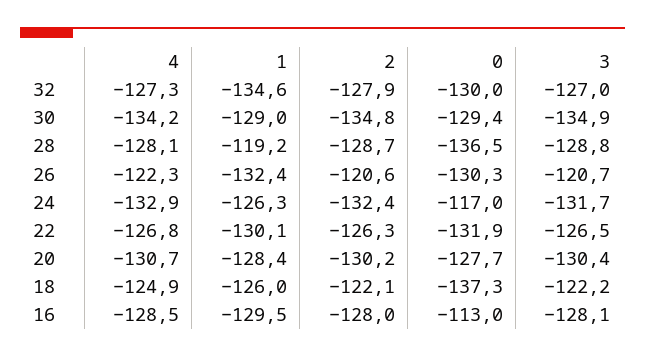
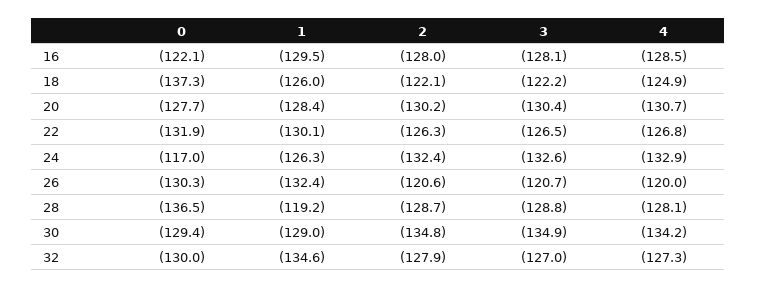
  {
    "4": {
      "32": -127.3,
      "30": -134.2,
      "28": -128.1,
-     "26": -122.3,
+     "26": -120,
      "24": -132.9,
      "22": -126.8,
      "20": -130.7,
      "18": -124.9,
      "16": -128.5
    },
    "1": {
      "32": -134.6,
      "30": -129,
      "28": -119.2,
      "26": -132.4,
      "24": -126.3,
      "22": -130.1,
      "20": -128.4,
      "18": -126,
      "16": -129.5
    },
    "2": {
      "32": -127.9,
      "30": -134.8,
      "28": -128.7,
      "26": -120.6,
      "24": -132.4,
      "22": -126.3,
      "20": -130.2,
      "18": -122.1,
      "16": -128
    },
    "0": {
      "32": -130,
      "30": -129.4,
      "28": -136.5,
      "26": -130.3,
      "24": -117,
      "22": -131.9,
      "20": -127.7,
      "18": -137.3,
-     "16": -113
+     "16": -122.1
    },
    "3": {
      "32": -127,
      "30": -134.9,
      "28": -128.8,
      "26": -120.7,
-     "24": -131.7,
+     "24": -132.6,
      "22": -126.5,
      "20": -130.4,
      "18": -122.2,
      "16": -128.1
    }
  }

